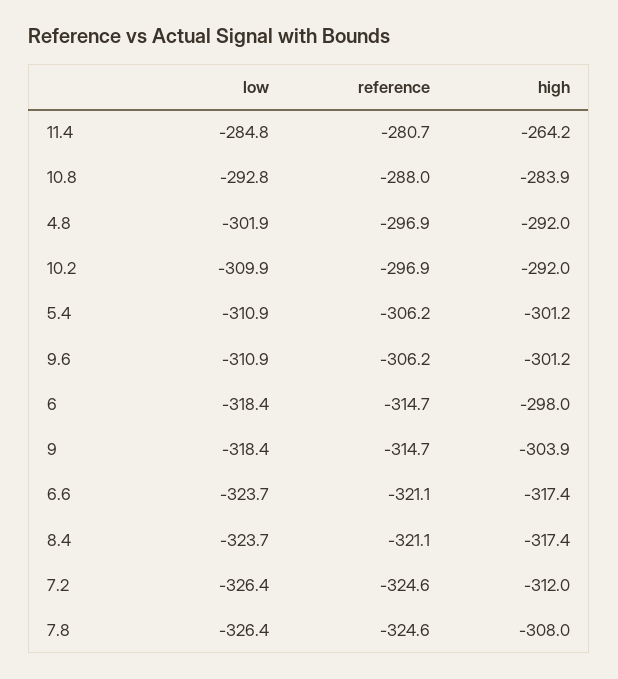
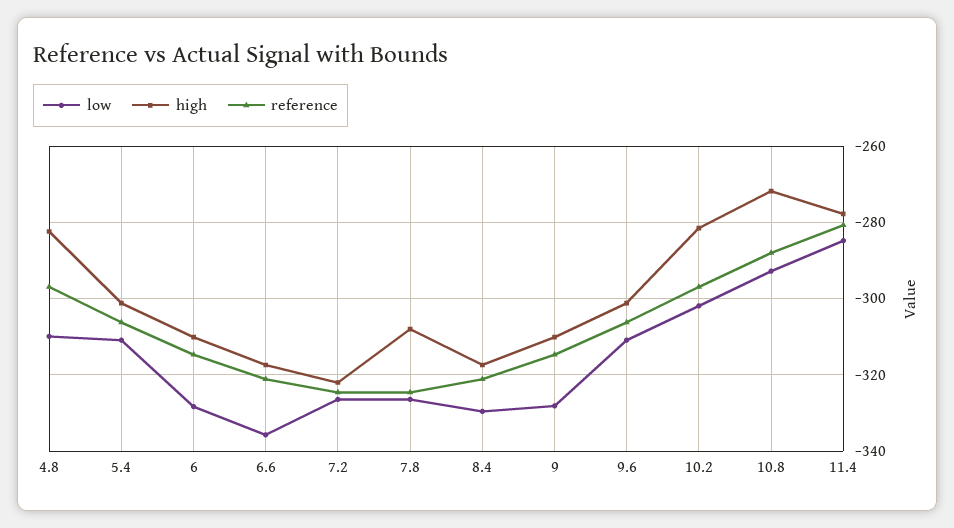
  {
    "low": {
      "11.4": -284.8,
      "10.8": -292.8,
-     "4.8": -301.9,
+     "4.8": -310,
-     "10.2": -309.9,
+     "10.2": -302,
      "5.4": -310.9,
      "9.6": -310.9,
-     "6": -318.4,
+     "6": -328,
-     "9": -318.4,
+     "9": -328,
-     "6.6": -323.7,
+     "6.6": -336,
-     "8.4": -323.7,
+     "8.4": -330,
      "7.2": -326.4,
      "7.8": -326.4
    },
    "reference": {
      "11.4": -280.7,
      "10.8": -288,
      "4.8": -296.9,
      "10.2": -296.9,
      "5.4": -306.2,
      "9.6": -306.2,
      "6": -314.7,
      "9": -314.7,
      "6.6": -321.1,
      "8.4": -321.1,
      "7.2": -324.6,
      "7.8": -324.6
    },
    "high": {
-     "11.4": -264.2,
+     "11.4": -278,
-     "10.8": -283.9,
+     "10.8": -272,
-     "4.8": -292,
+     "4.8": -282,
-     "10.2": -292,
+     "10.2": -282,
      "5.4": -301.2,
      "9.6": -301.2,
-     "6": -298,
+     "6": -310,
-     "9": -303.9,
+     "9": -310,
      "6.6": -317.4,
      "8.4": -317.4,
-     "7.2": -312,
+     "7.2": -322,
      "7.8": -308
    }
  }

